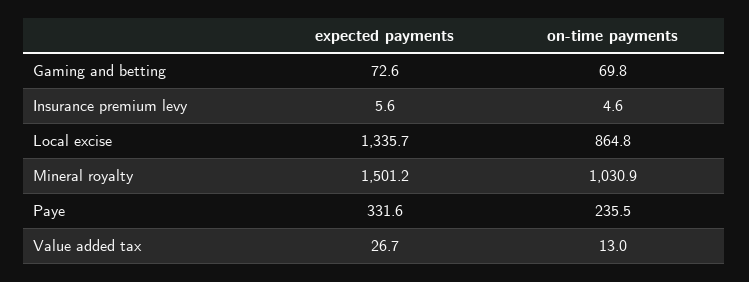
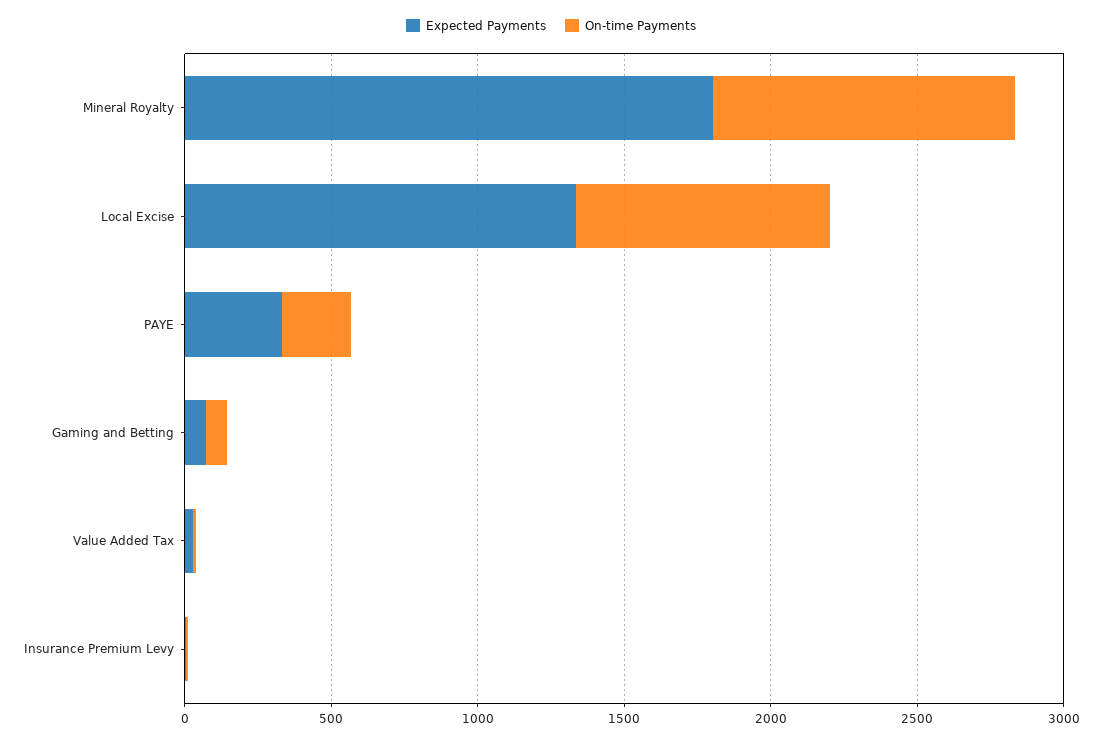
  {
    "expected payments": {
      "Gaming and betting": 72.6,
      "Insurance premium levy": 5.6,
      "Local excise": 1335.7,
-     "Mineral royalty": 1501.2,
+     "Mineral royalty": 1800,
      "Paye": 331.6,
      "Value added tax": 26.7
    },
    "on-time payments": {
      "Gaming and betting": 69.8,
      "Insurance premium levy": 4.6,
      "Local excise": 864.8,
      "Mineral royalty": 1030.9,
      "Paye": 235.5,
      "Value added tax": 13
    }
  }

